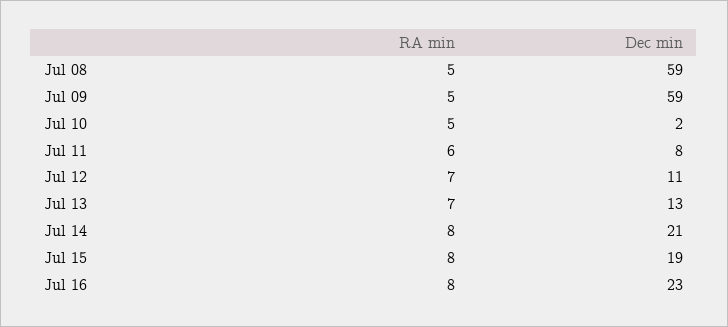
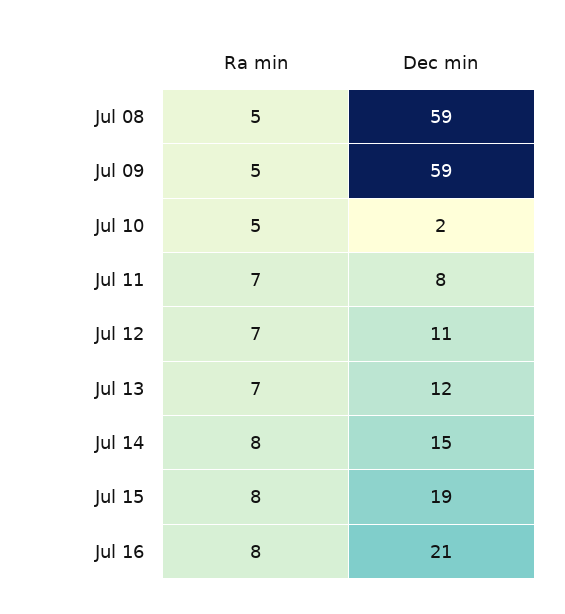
  {
    "RA min": {
      "Jul 08": 5,
      "Jul 09": 5,
      "Jul 10": 5,
-     "Jul 11": 6,
+     "Jul 11": 7,
      "Jul 12": 7,
      "Jul 13": 7,
      "Jul 14": 8,
      "Jul 15": 8,
      "Jul 16": 8
    },
    "Dec min": {
      "Jul 08": 59,
      "Jul 09": 59,
      "Jul 10": 2,
      "Jul 11": 8,
      "Jul 12": 11,
-     "Jul 13": 13,
+     "Jul 13": 12,
-     "Jul 14": 21,
+     "Jul 14": 15,
      "Jul 15": 19,
-     "Jul 16": 23
+     "Jul 16": 21
    }
  }

